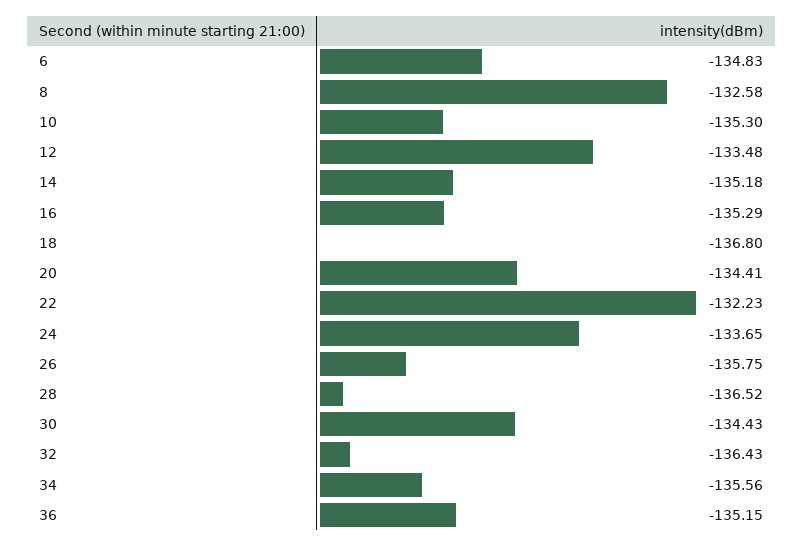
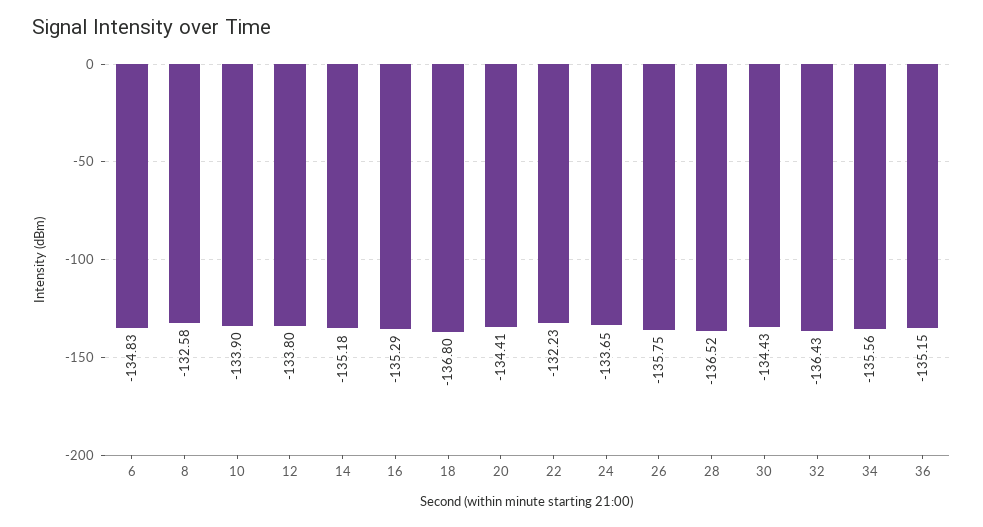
  {
    "6": -134.83,
    "8": -132.58,
-   "10": -135.3,
+   "10": -133.9,
-   "12": -133.48,
+   "12": -133.8,
    "14": -135.18,
    "16": -135.29,
    "18": -136.8,
    "20": -134.41,
    "22": -132.23,
    "24": -133.65,
    "26": -135.75,
    "28": -136.52,
    "30": -134.43,
    "32": -136.43,
    "34": -135.56,
    "36": -135.15
  }

